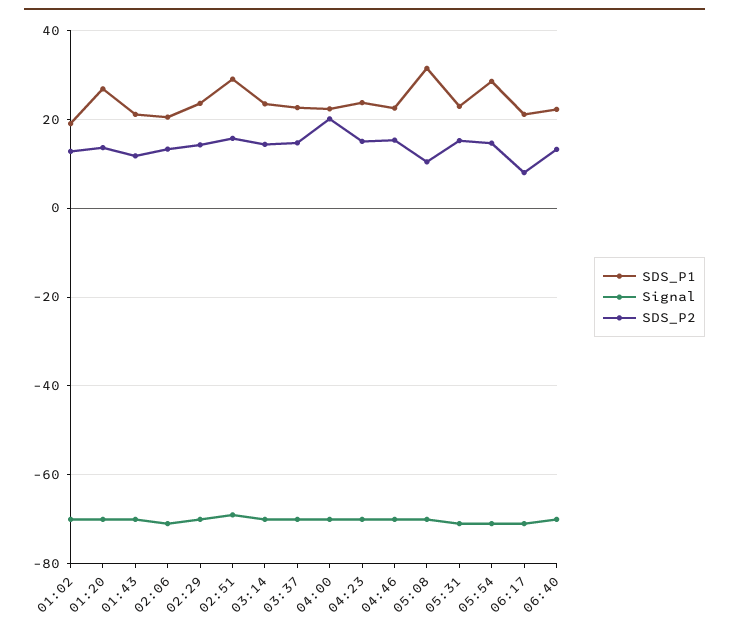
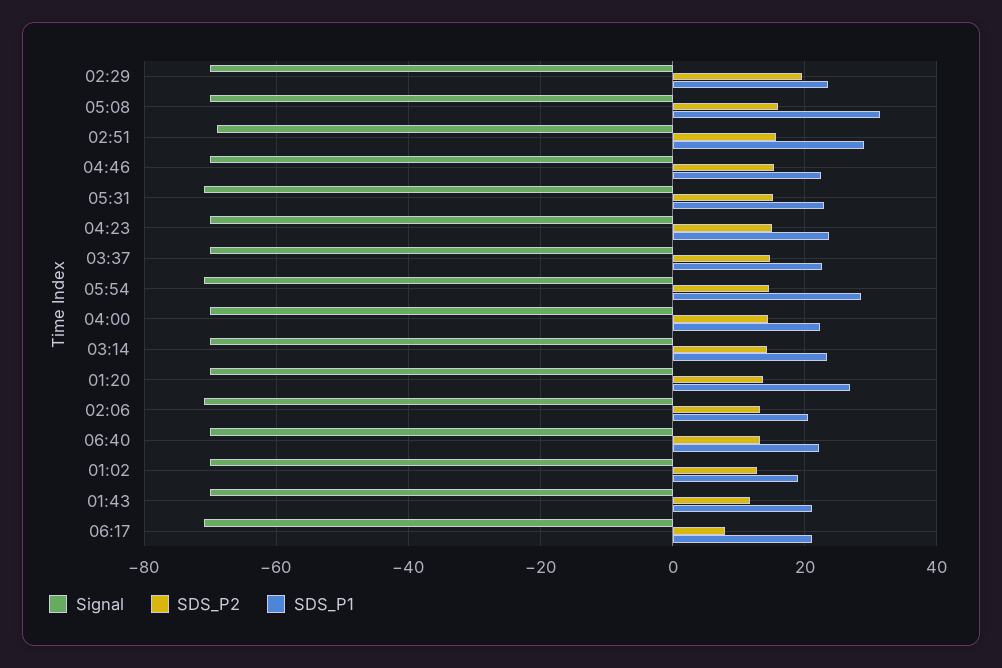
  {
    "SDS_P1": {
      "01:02": 20,
      "01:20": 26,
      "01:43": 22,
      "02:06": 20,
      "02:29": 24,
      "02:51": 30,
      "03:14": 24,
      "03:37": 22,
      "04:00": 22,
      "04:23": 24,
      "04:46": 22,
      "05:08": 32,
      "05:31": 22,
      "05:54": 28,
      "06:17": 22,
      "06:40": 22
    },
    "Signal": {
      "01:02": -70,
      "01:20": -70,
      "01:43": -70,
      "02:06": -72,
      "02:29": -70,
      "02:51": -70,
      "03:14": -70,
      "03:37": -70,
      "04:00": -70,
      "04:23": -70,
      "04:46": -70,
      "05:08": -70,
      "05:31": -72,
      "05:54": -72,
      "06:17": -72,
      "06:40": -70
    },
    "SDS_P2": {
      "01:02": 12,
      "01:20": 14,
      "01:43": 12,
      "02:06": 14,
-     "02:29": 14,
+     "02:29": 20,
      "02:51": 16,
      "03:14": 14,
      "03:37": 14,
-     "04:00": 20,
+     "04:00": 14,
      "04:23": 16,
      "04:46": 16,
-     "05:08": 10,
+     "05:08": 16,
      "05:31": 16,
      "05:54": 14,
      "06:17": 8,
      "06:40": 14
    }
  }

